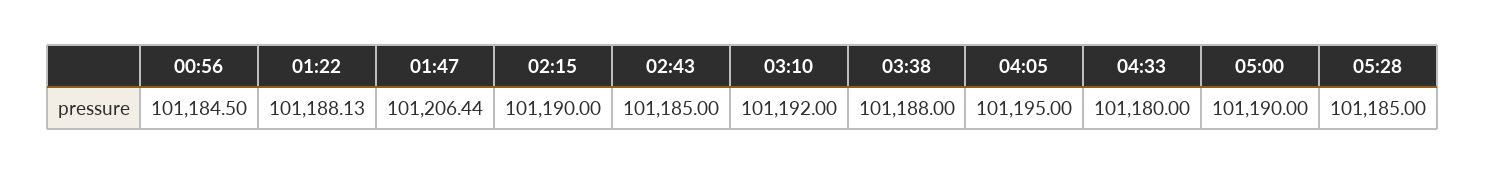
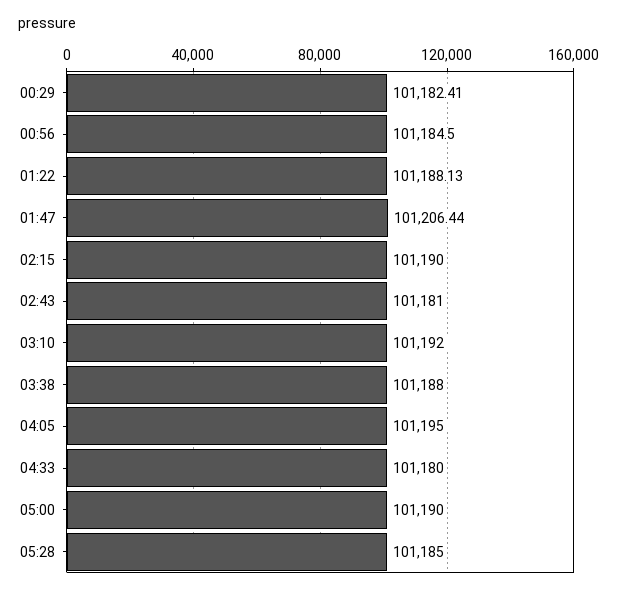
  {
    "00:56": 101184.5,
    "01:22": 101188.13,
    "01:47": 101206.44,
    "02:15": 101190,
-   "02:43": 101185,
+   "02:43": 101181,
    "03:10": 101192,
    "03:38": 101188,
    "04:05": 101195,
    "04:33": 101180,
    "05:00": 101190,
-   "05:28": 101185
+   "05:28": 101185,
+   "00:29": 101182.41
  }

